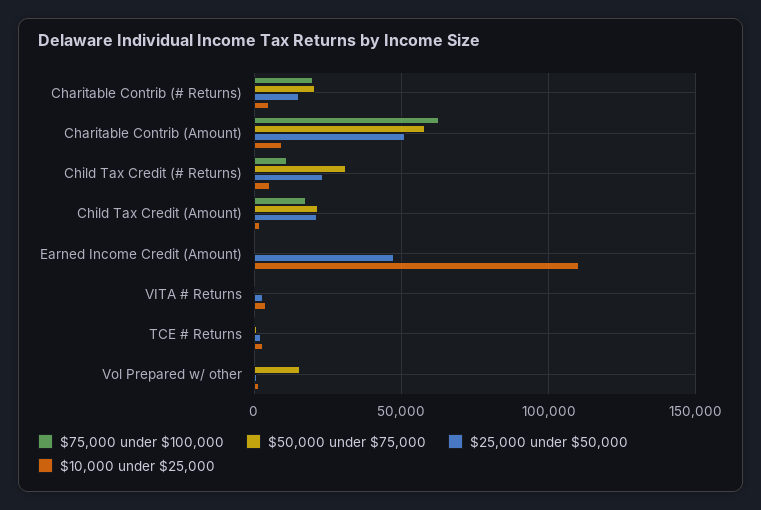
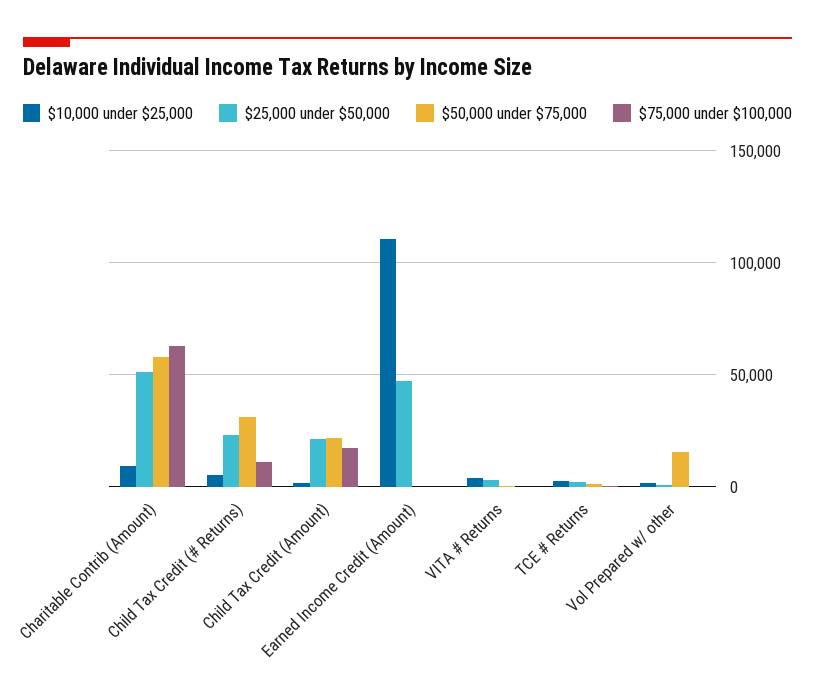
  {
    "$75,000 under $100,000": {
-     "Charitable Contrib (# Returns)": 20000,
      "Charitable Contrib (Amount)": 65000,
      "Child Tax Credit (# Returns)": 10000,
      "Child Tax Credit (Amount)": 15000,
      "Earned Income Credit (Amount)": 0,
      "VITA # Returns": 0,
      "TCE # Returns": 0,
      "Vol Prepared w/ other": 0
    },
    "$50,000 under $75,000": {
-     "Charitable Contrib (# Returns)": 20000,
      "Charitable Contrib (Amount)": 60000,
      "Child Tax Credit (# Returns)": 30000,
      "Child Tax Credit (Amount)": 20000,
      "Earned Income Credit (Amount)": 0,
      "VITA # Returns": 0,
      "TCE # Returns": 0,
      "Vol Prepared w/ other": 15000
    },
    "$25,000 under $50,000": {
-     "Charitable Contrib (# Returns)": 15000,
      "Charitable Contrib (Amount)": 50000,
      "Child Tax Credit (# Returns)": 25000,
      "Child Tax Credit (Amount)": 20000,
      "Earned Income Credit (Amount)": 45000,
      "VITA # Returns": 5000,
      "TCE # Returns": 0,
      "Vol Prepared w/ other": 0
    },
    "$10,000 under $25,000": {
-     "Charitable Contrib (# Returns)": 5000,
      "Charitable Contrib (Amount)": 10000,
      "Child Tax Credit (# Returns)": 5000,
      "Child Tax Credit (Amount)": 0,
      "Earned Income Credit (Amount)": 110000,
      "VITA # Returns": 5000,
      "TCE # Returns": 5000,
      "Vol Prepared w/ other": 0
    }
  }

